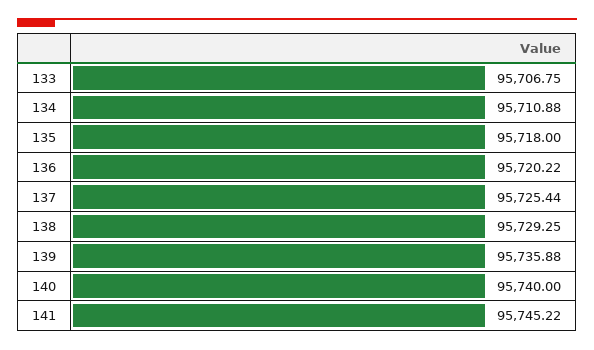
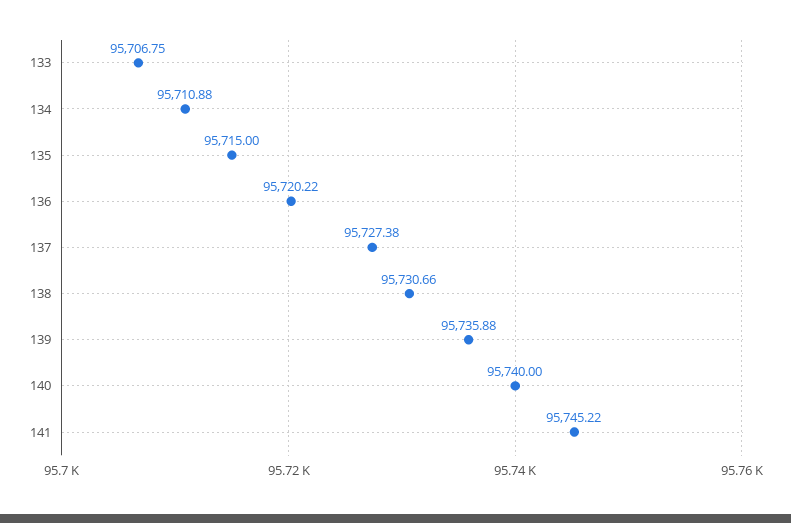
  {
    "133": 95706.75,
    "134": 95710.88,
-   "135": 95718,
+   "135": 95715,
    "136": 95720.22,
-   "137": 95725.44,
+   "137": 95727.38,
-   "138": 95729.25,
+   "138": 95730.66,
    "139": 95735.88,
    "140": 95740,
    "141": 95745.22
  }

